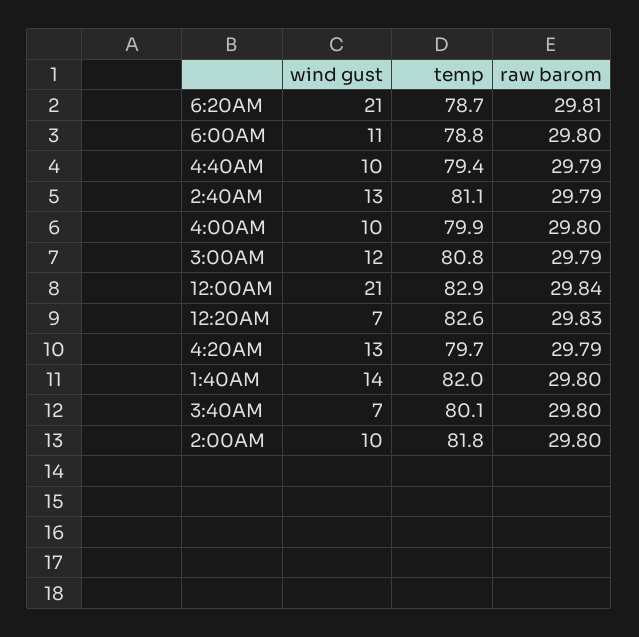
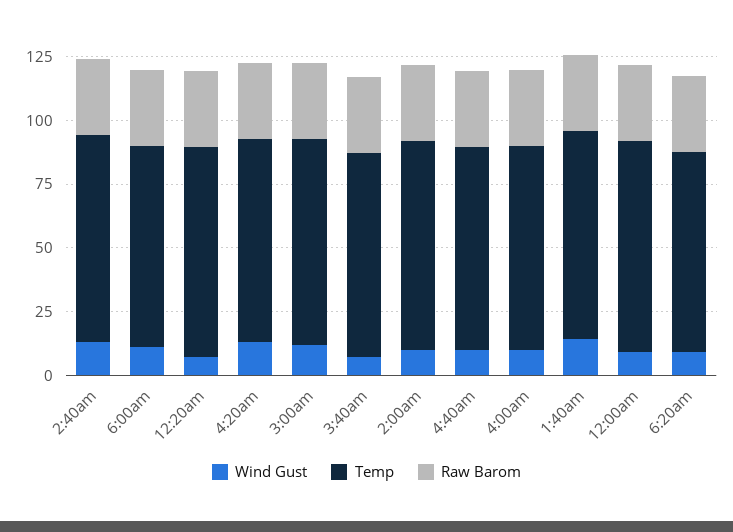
  {
    "wind gust": {
-     "6:20AM": 21,
+     "6:20AM": 10,
      "6:00AM": 11,
      "4:40AM": 10,
      "2:40AM": 13,
      "4:00AM": 10,
      "3:00AM": 12,
-     "12:00AM": 21,
+     "12:00AM": 10,
      "12:20AM": 7,
      "4:20AM": 13,
      "1:40AM": 14,
      "3:40AM": 7,
      "2:00AM": 10
    },
    "temp": {
      "6:20AM": 78.7,
      "6:00AM": 78.8,
      "4:40AM": 79.4,
      "2:40AM": 81.1,
      "4:00AM": 79.9,
      "3:00AM": 80.8,
      "12:00AM": 82.9,
      "12:20AM": 82.6,
      "4:20AM": 79.7,
      "1:40AM": 82,
      "3:40AM": 80.1,
      "2:00AM": 81.8
    },
    "raw barom": {
      "6:20AM": 29.81,
      "6:00AM": 29.8,
      "4:40AM": 29.79,
      "2:40AM": 29.79,
      "4:00AM": 29.8,
      "3:00AM": 29.79,
      "12:00AM": 29.84,
      "12:20AM": 29.83,
      "4:20AM": 29.79,
      "1:40AM": 29.8,
      "3:40AM": 29.8,
      "2:00AM": 29.8
    }
  }

